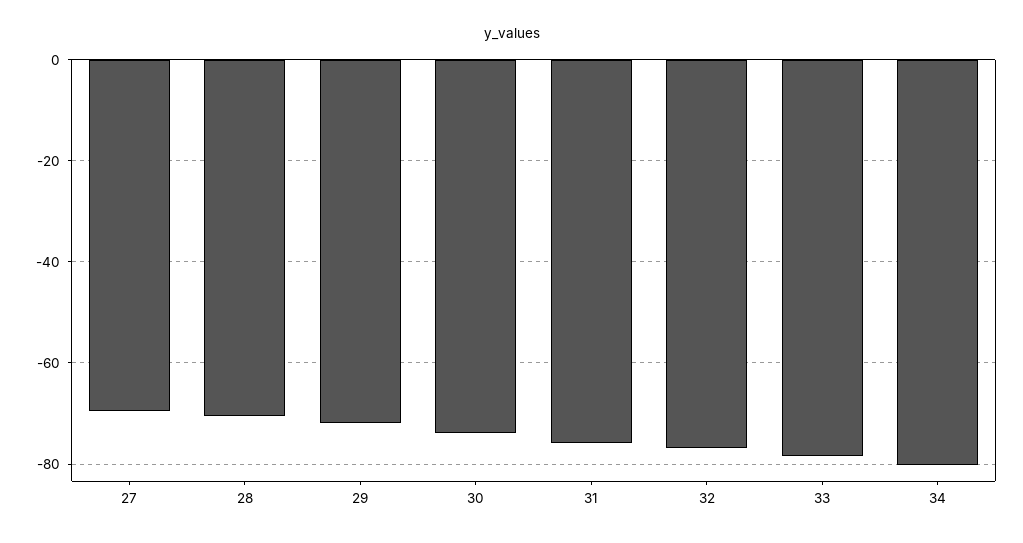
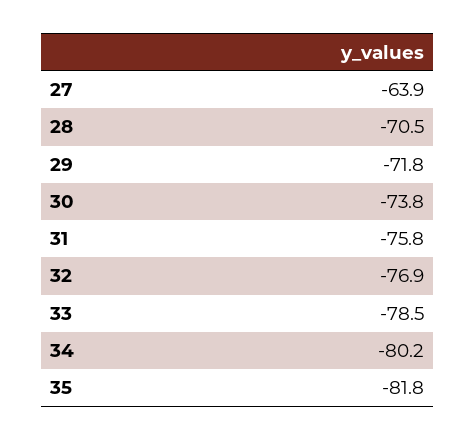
  {
-   "27": -70,
+   "27": -63.9,
    "28": -70.5,
    "29": -71.8,
    "30": -73.8,
    "31": -75.8,
    "32": -76.9,
    "33": -78.5,
-   "34": -80.2
+   "34": -80.2,
+   "35": -81.8
  }

